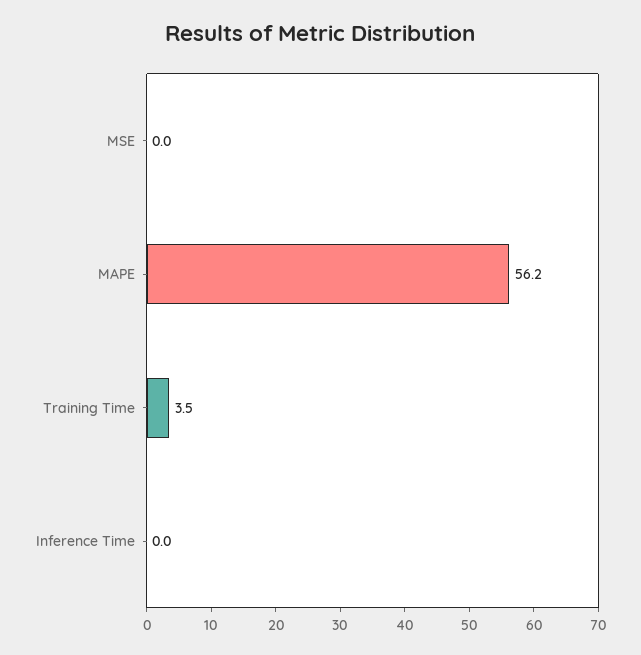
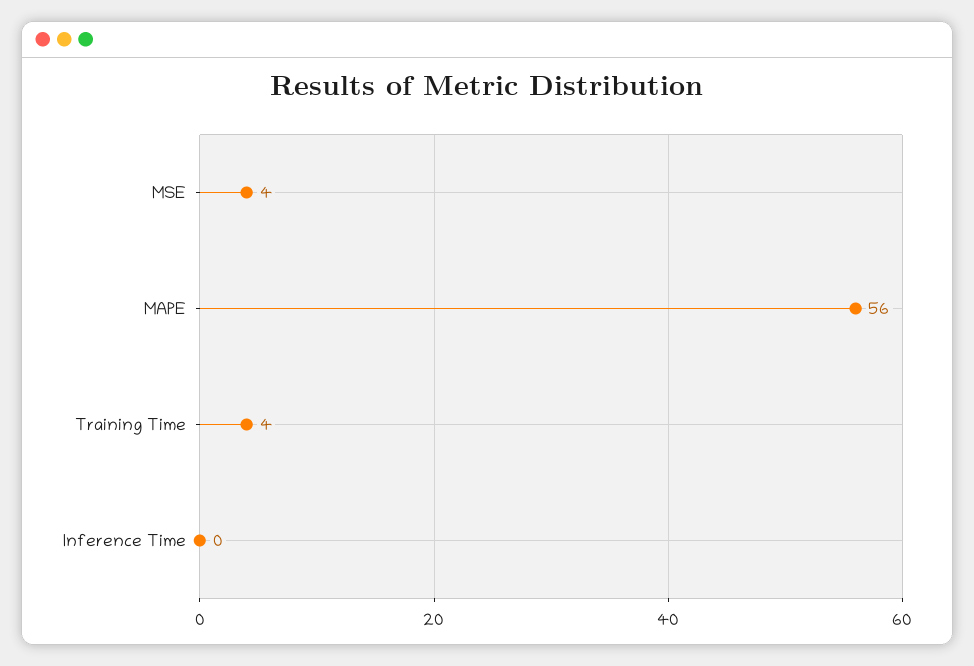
  {
-   "MSE": 0,
+   "MSE": 4,
    "MAPE": 56.2,
    "Training Time": 3.5,
    "Inference Time": 0
  }

